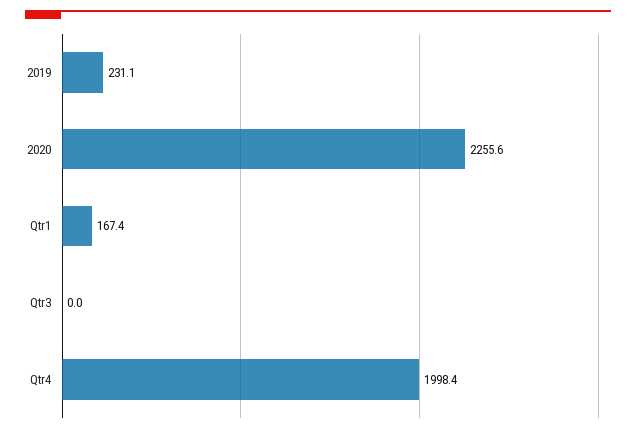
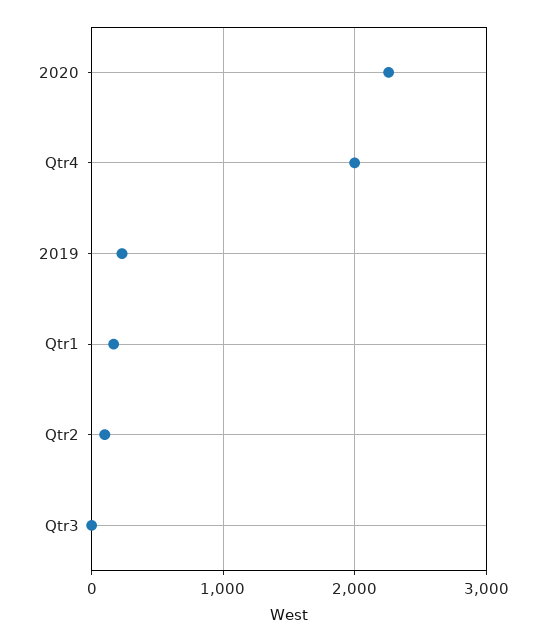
  {
    "2019": 231.1,
    "2020": 2255.6,
    "Qtr1": 167.4,
    "Qtr3": 0,
-   "Qtr4": 1998.4
+   "Qtr4": 1998.4,
+   "Qtr2": 100
  }

